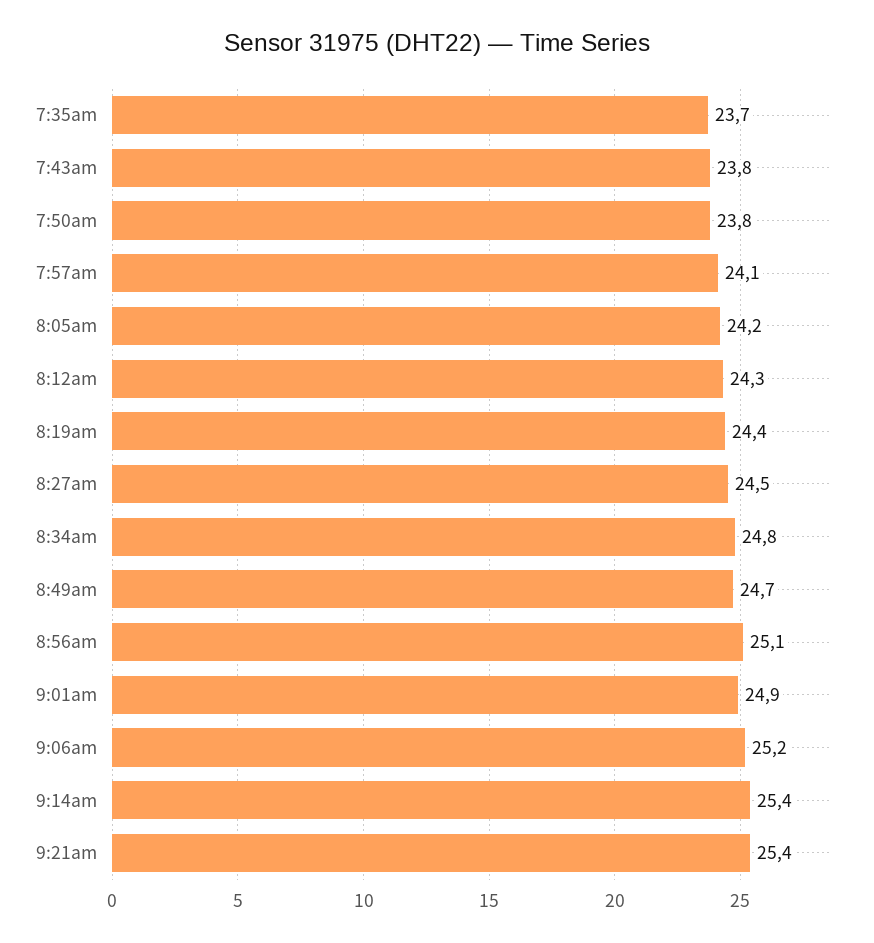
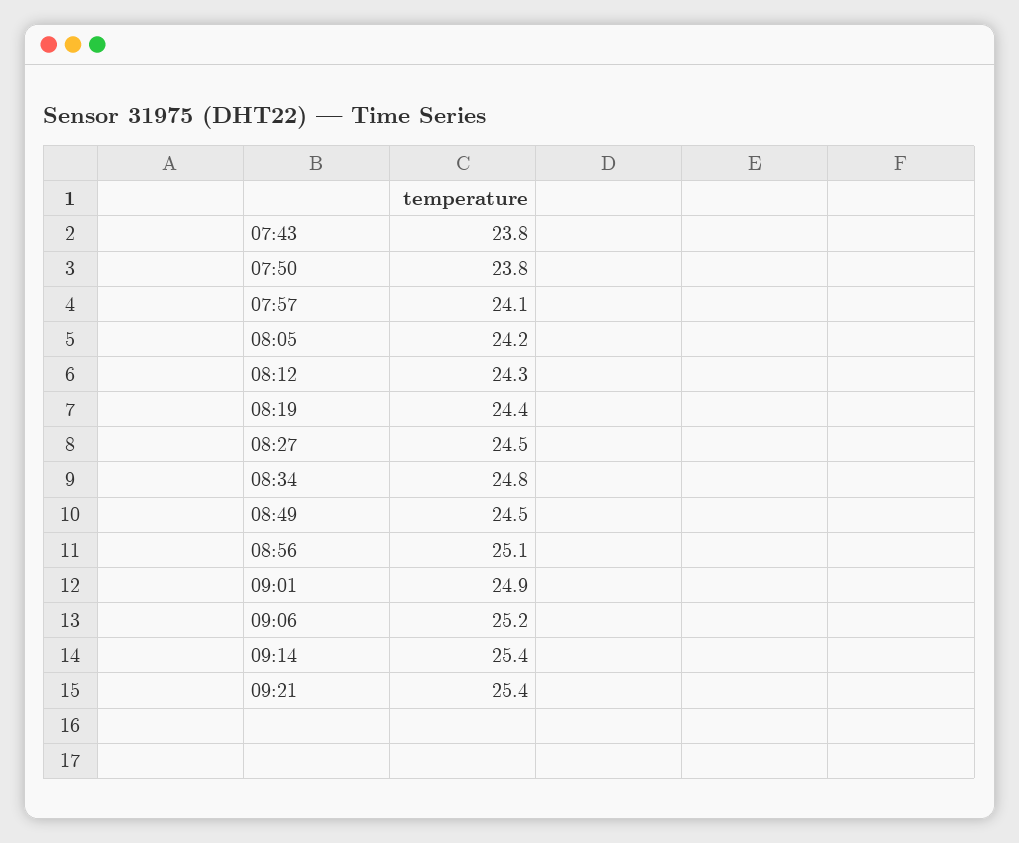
  {
-   "7:35am": 23.7,
    "7:43am": 23.8,
    "7:50am": 23.8,
    "7:57am": 24.1,
    "8:05am": 24.2,
    "8:12am": 24.3,
    "8:19am": 24.4,
    "8:27am": 24.5,
    "8:34am": 24.8,
-   "8:49am": 24.7,
+   "8:49am": 24.5,
    "8:56am": 25.1,
    "9:01am": 24.9,
    "9:06am": 25.2,
    "9:14am": 25.4,
    "9:21am": 25.4
  }

